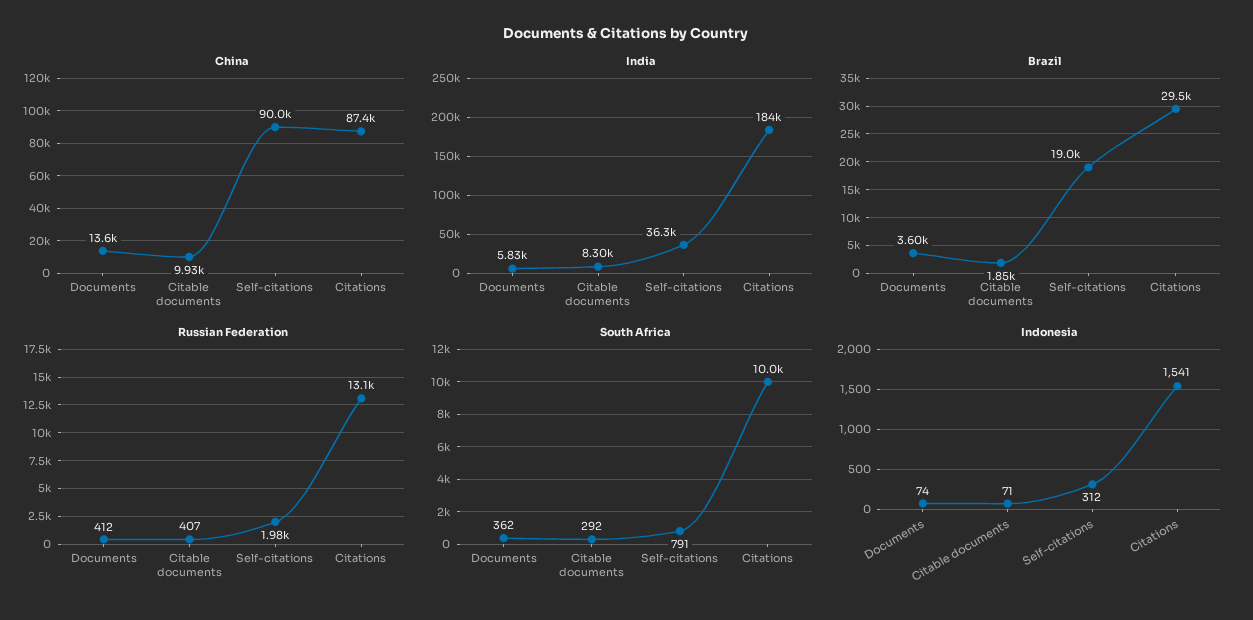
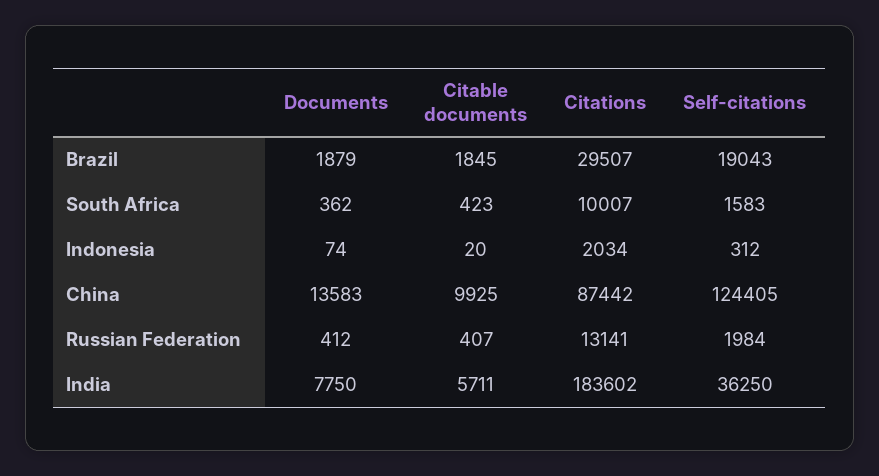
  {
    "China": {
      "Documents": 13583,
      "Citable documents": 9925,
-     "Self-citations": 90000,
+     "Self-citations": 124405,
      "Citations": 87442
    },
    "India": {
-     "Documents": 5830,
+     "Documents": 7750,
-     "Citable documents": 8300,
+     "Citable documents": 5711,
      "Self-citations": 36250,
      "Citations": 183602
    },
    "Brazil": {
-     "Documents": 3600,
+     "Documents": 1879,
      "Citable documents": 1845,
      "Self-citations": 19043,
      "Citations": 29507
    },
    "Russian Federation": {
      "Documents": 412,
      "Citable documents": 407,
      "Self-citations": 1984,
      "Citations": 13141
    },
    "South Africa": {
      "Documents": 362,
-     "Citable documents": 292,
+     "Citable documents": 423,
-     "Self-citations": 791,
+     "Self-citations": 1583,
      "Citations": 10007
    },
    "Indonesia": {
      "Documents": 74,
-     "Citable documents": 71,
+     "Citable documents": 20,
      "Self-citations": 312,
-     "Citations": 1541
+     "Citations": 2034
    }
  }

